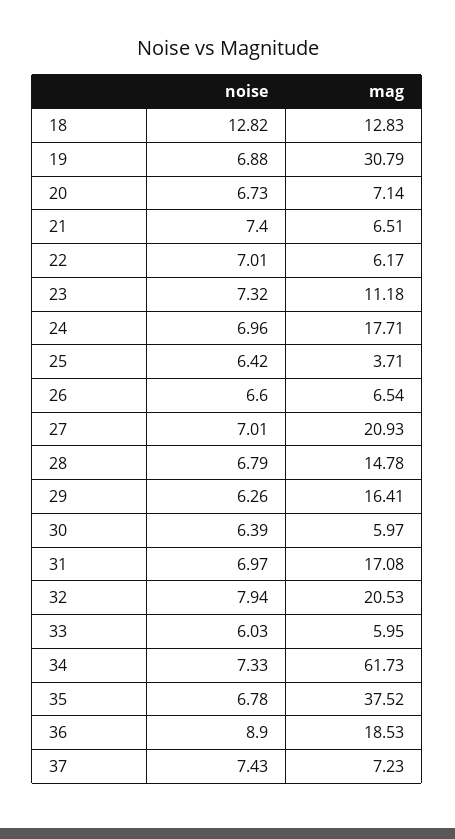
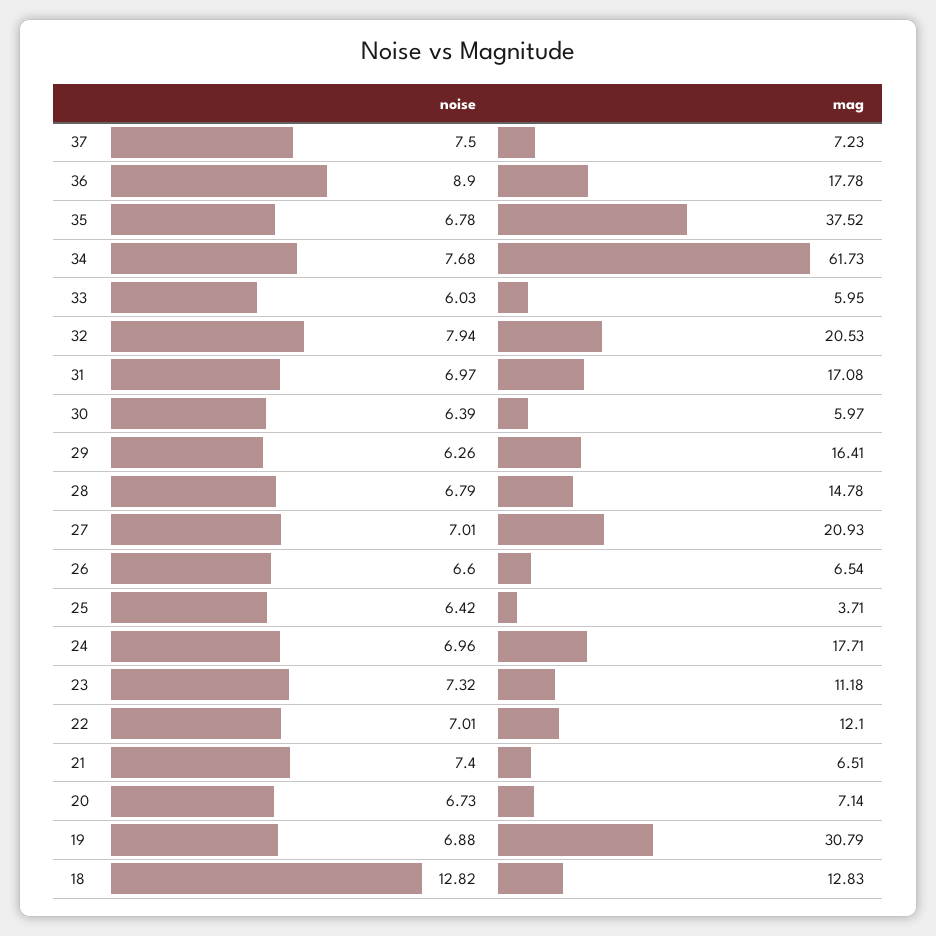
  {
    "noise": {
      "18": 12.82,
      "19": 6.88,
      "20": 6.73,
      "21": 7.4,
      "22": 7.01,
      "23": 7.32,
      "24": 6.96,
      "25": 6.42,
      "26": 6.6,
      "27": 7.01,
      "28": 6.79,
      "29": 6.26,
      "30": 6.39,
      "31": 6.97,
      "32": 7.94,
      "33": 6.03,
-     "34": 7.33,
+     "34": 7.68,
      "35": 6.78,
      "36": 8.9,
-     "37": 7.43
+     "37": 7.5
    },
    "mag": {
      "18": 12.83,
      "19": 30.79,
      "20": 7.14,
      "21": 6.51,
-     "22": 6.17,
+     "22": 12.1,
      "23": 11.18,
      "24": 17.71,
      "25": 3.71,
      "26": 6.54,
      "27": 20.93,
      "28": 14.78,
      "29": 16.41,
      "30": 5.97,
      "31": 17.08,
      "32": 20.53,
      "33": 5.95,
      "34": 61.73,
      "35": 37.52,
-     "36": 18.53,
+     "36": 17.78,
      "37": 7.23
    }
  }

